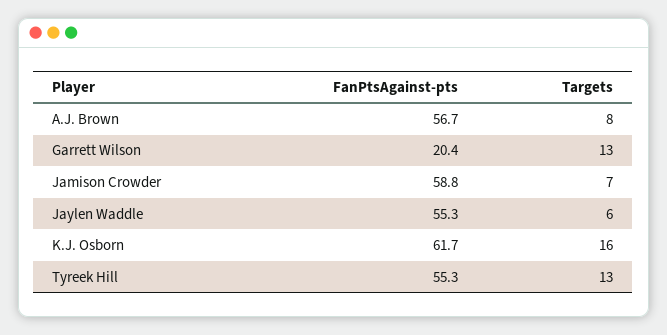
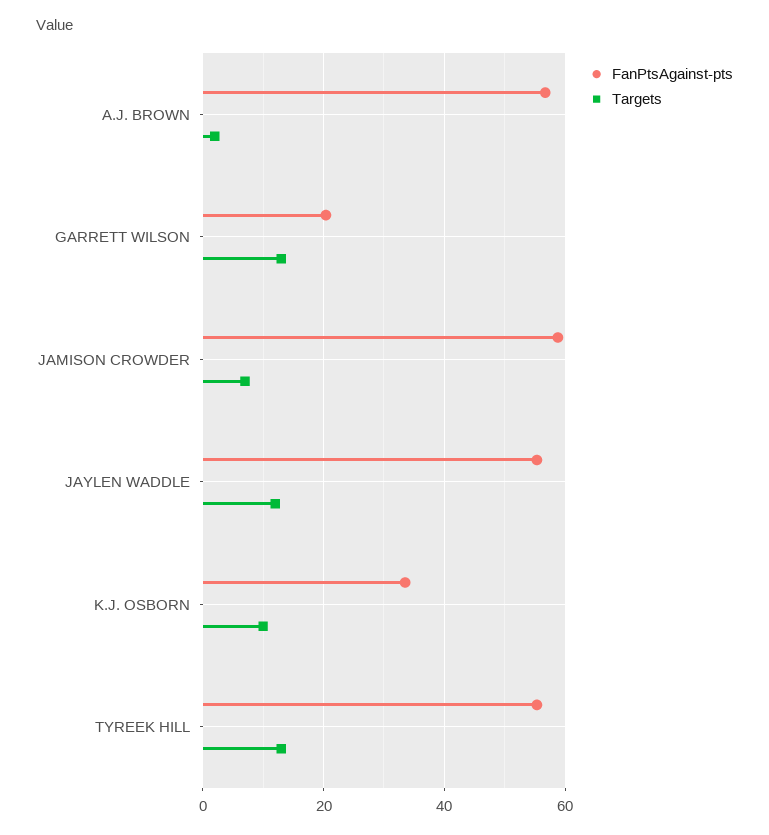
  {
    "FanPtsAgainst-pts": {
      "A.J. Brown": 56.7,
      "Garrett Wilson": 20.4,
      "Jamison Crowder": 58.8,
      "Jaylen Waddle": 55.3,
-     "K.J. Osborn": 61.7,
+     "K.J. Osborn": 34,
      "Tyreek Hill": 55.3
    },
    "Targets": {
-     "A.J. Brown": 8,
+     "A.J. Brown": 2,
      "Garrett Wilson": 13,
      "Jamison Crowder": 7,
-     "Jaylen Waddle": 6,
+     "Jaylen Waddle": 12,
-     "K.J. Osborn": 16,
+     "K.J. Osborn": 10,
      "Tyreek Hill": 13
    }
  }

